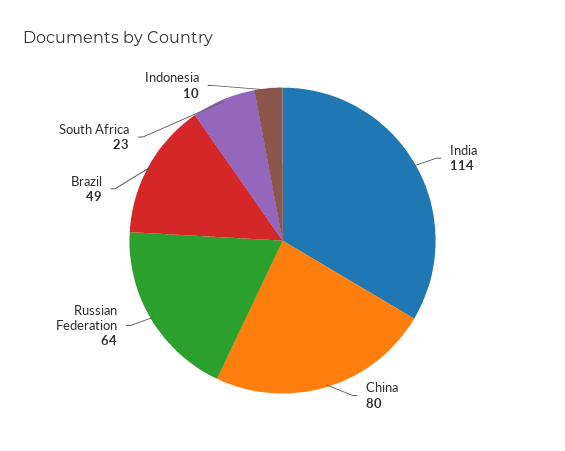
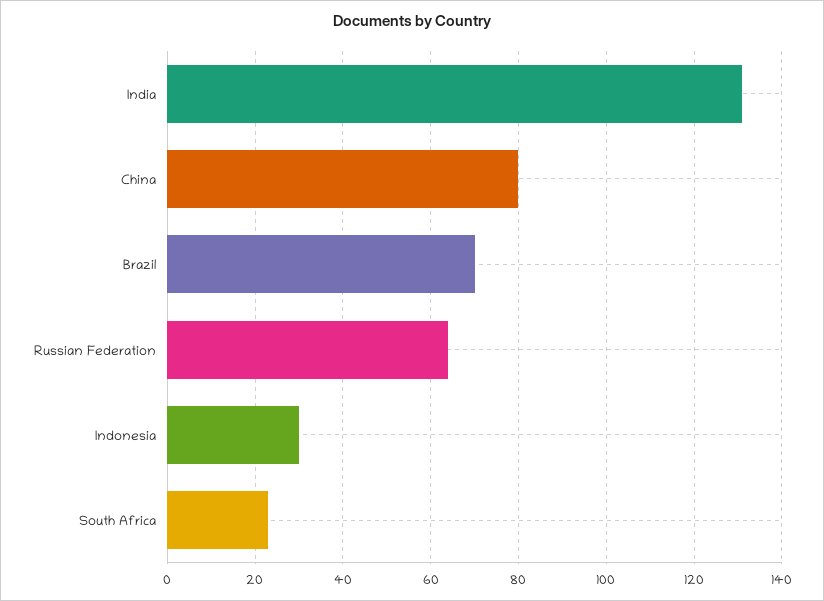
  {
-   "India": 114,
+   "India": 130,
    "China": 80,
    "Russian Federation": 64,
-   "Brazil": 49,
+   "Brazil": 70,
    "South Africa": 23,
-   "Indonesia": 10
+   "Indonesia": 30
  }

